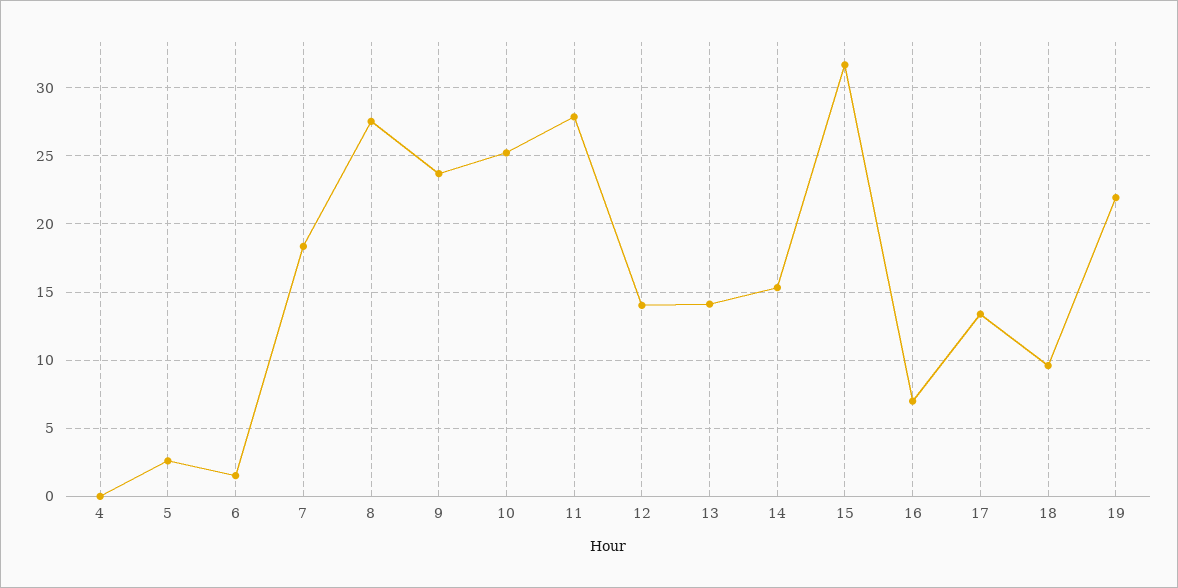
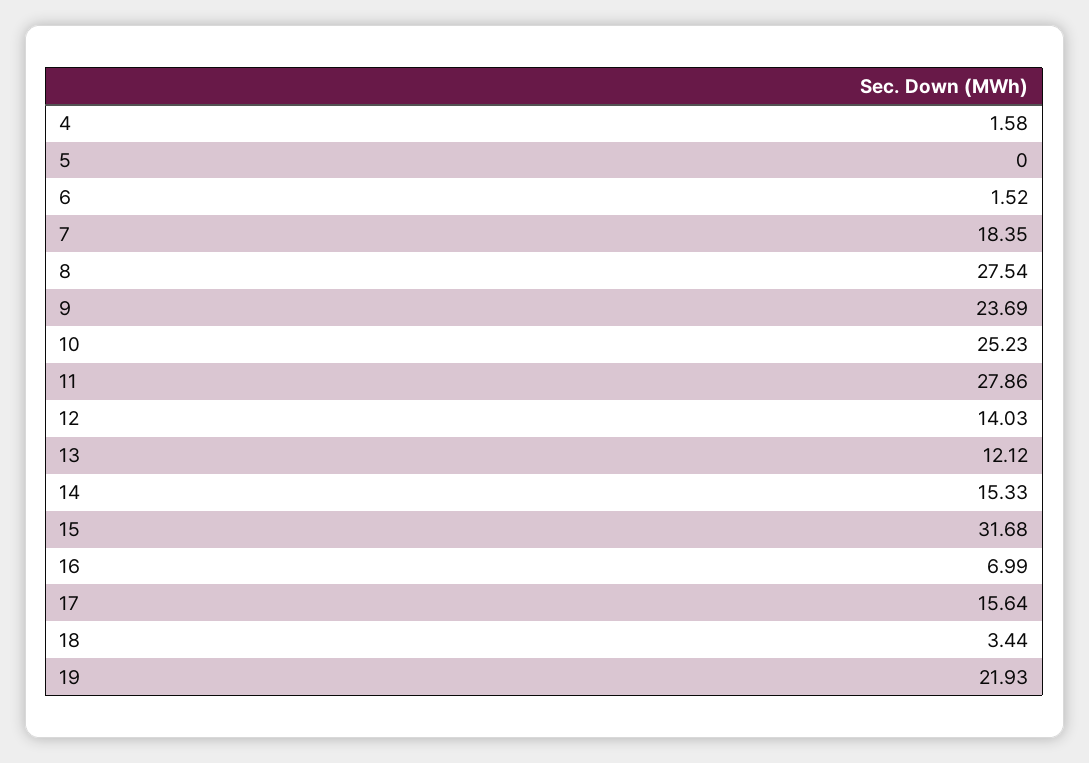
  {
-   "4": 0,
+   "4": 1.58,
-   "5": 2.5,
+   "5": 0,
    "6": 1.52,
    "7": 18.35,
    "8": 27.54,
    "9": 23.69,
    "10": 25.23,
    "11": 27.86,
    "12": 14.03,
-   "13": 14,
+   "13": 12.12,
    "14": 15.33,
    "15": 31.68,
    "16": 6.99,
-   "17": 13.5,
+   "17": 15.64,
-   "18": 9.5,
+   "18": 3.44,
    "19": 21.93
  }

